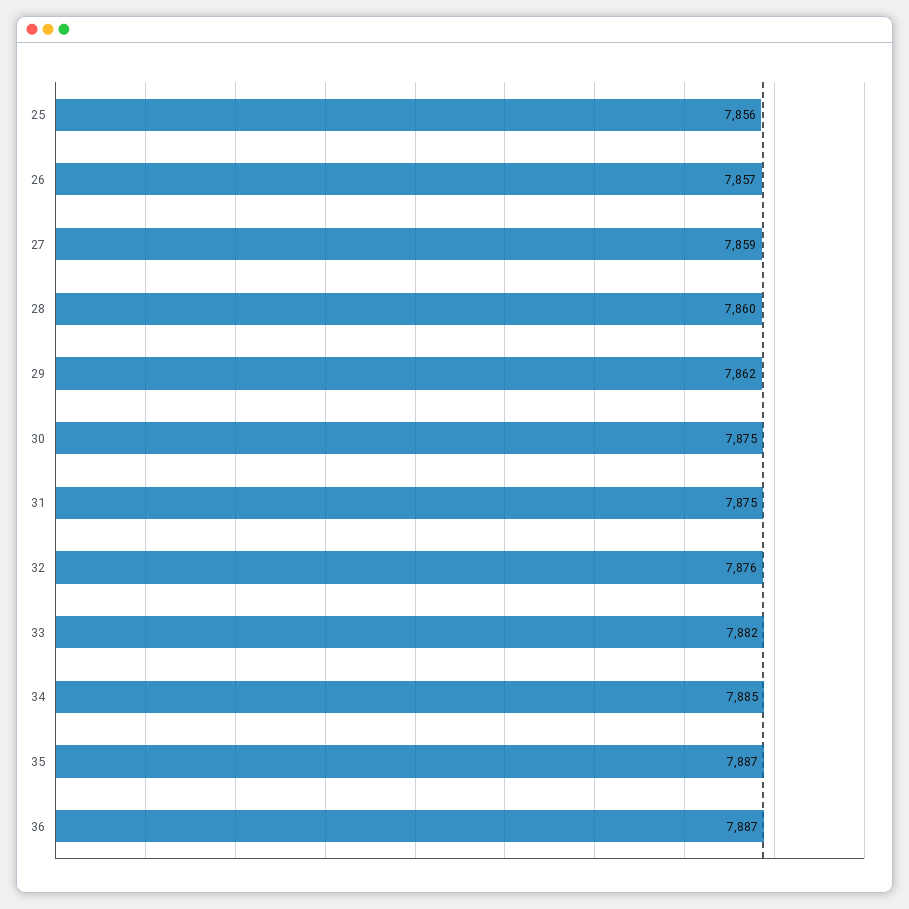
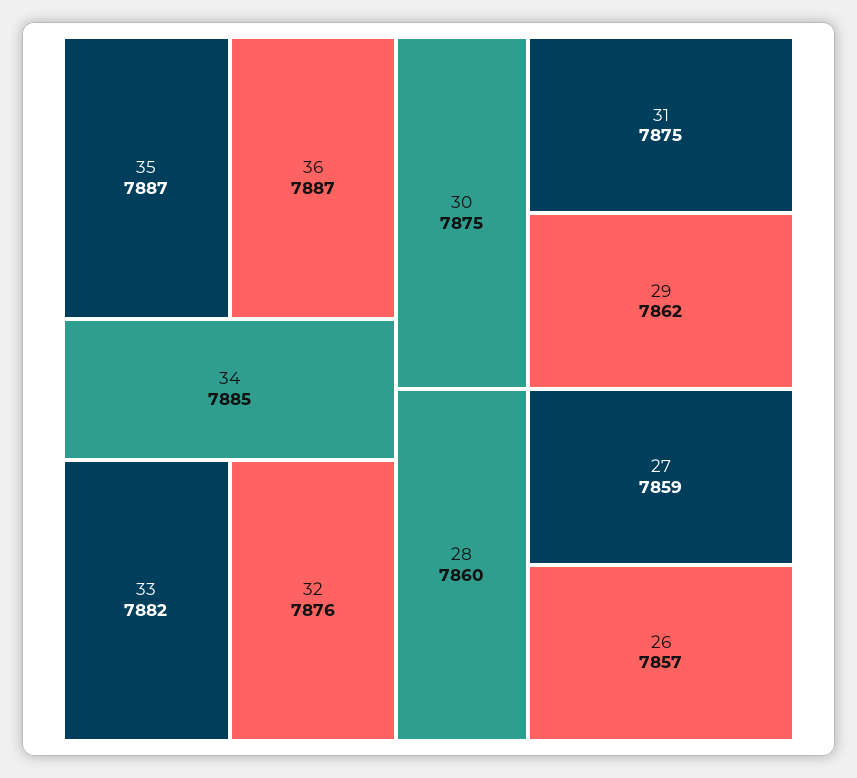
  {
-   "25": 7856,
    "26": 7857,
    "27": 7859,
    "28": 7860,
    "29": 7862,
    "30": 7875,
    "31": 7875,
    "32": 7876,
    "33": 7882,
    "34": 7885,
    "35": 7887,
    "36": 7887
  }

